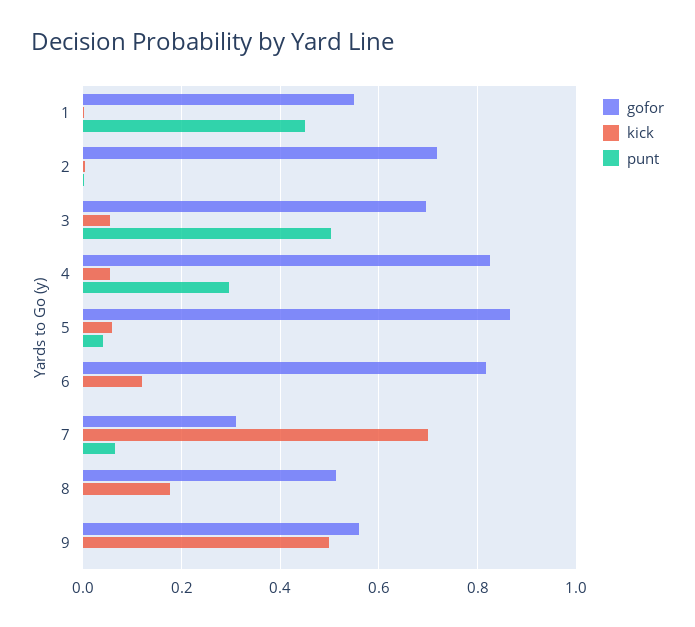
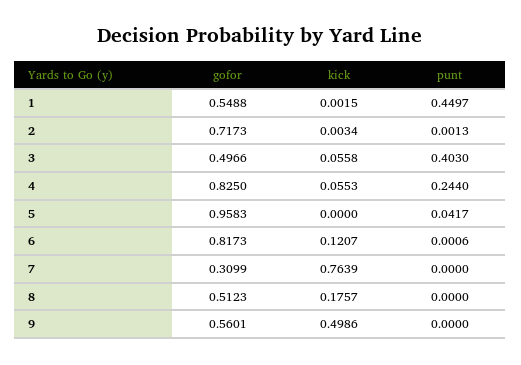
  {
    "gofor": {
      "1": 0.5488,
      "2": 0.7173,
-     "3": 0.7,
+     "3": 0.4966,
      "4": 0.825,
-     "5": 0.86,
+     "5": 0.9583,
      "6": 0.8173,
      "7": 0.3099,
      "8": 0.5123,
      "9": 0.5601
    },
    "kick": {
      "1": 0.0015,
      "2": 0.0034,
      "3": 0.0558,
      "4": 0.0553,
-     "5": 0.06,
+     "5": 0,
      "6": 0.1207,
-     "7": 0.7,
+     "7": 0.7639,
      "8": 0.1757,
      "9": 0.4986
    },
    "punt": {
      "1": 0.4497,
      "2": 0.0013,
-     "3": 0.5,
+     "3": 0.403,
-     "4": 0.3,
+     "4": 0.244,
      "5": 0.0417,
      "6": 0.0006,
-     "7": 0.06,
+     "7": 0,
      "8": 0,
      "9": 0
    }
  }

